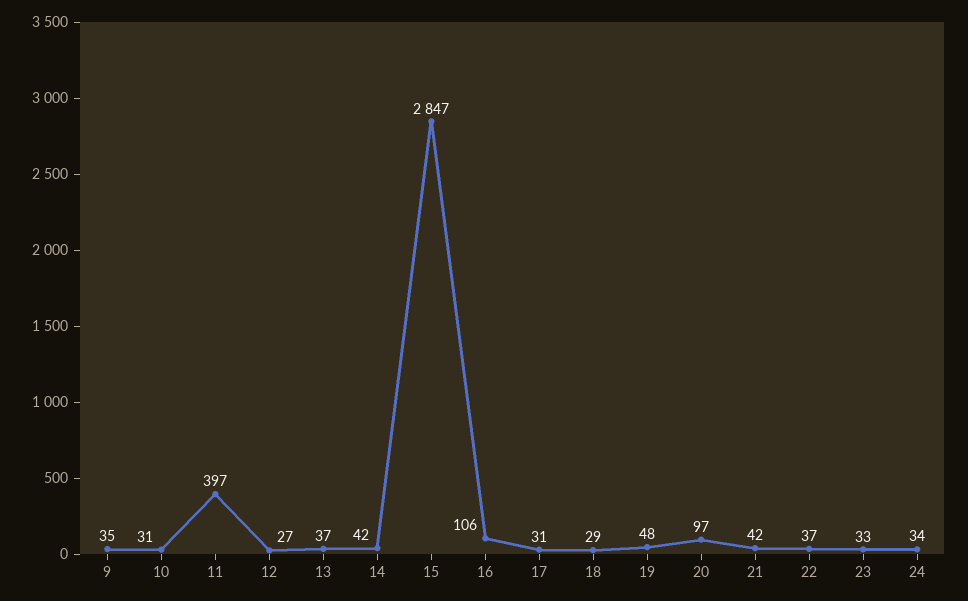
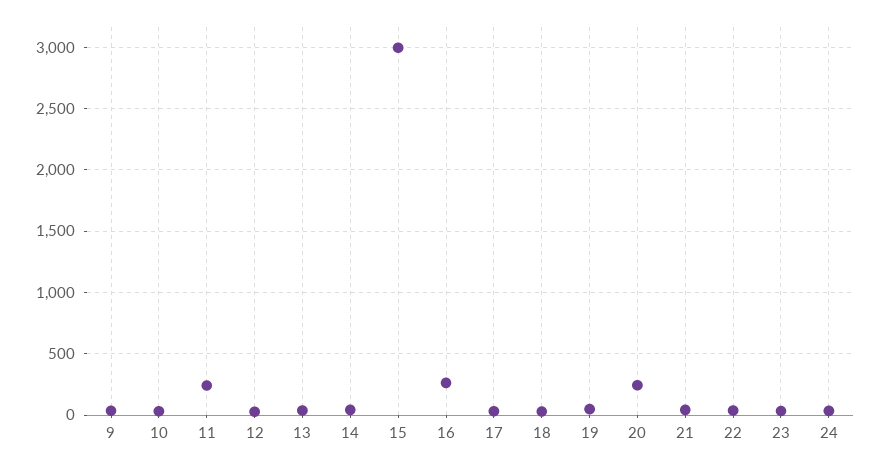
  {
    "9": 35,
    "10": 31,
-   "11": 397,
+   "11": 250,
    "12": 27,
    "13": 37,
    "14": 42,
-   "15": 2847,
+   "15": 3000,
-   "16": 106,
+   "16": 250,
    "17": 31,
    "18": 29,
    "19": 48,
-   "20": 97,
+   "20": 250,
    "21": 42,
    "22": 37,
    "23": 33,
    "24": 34
  }

